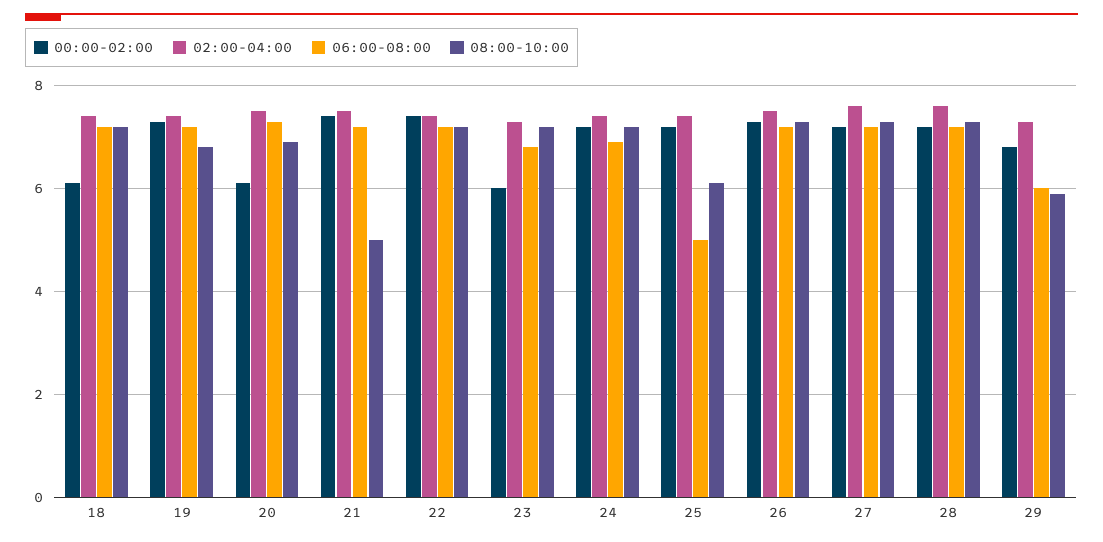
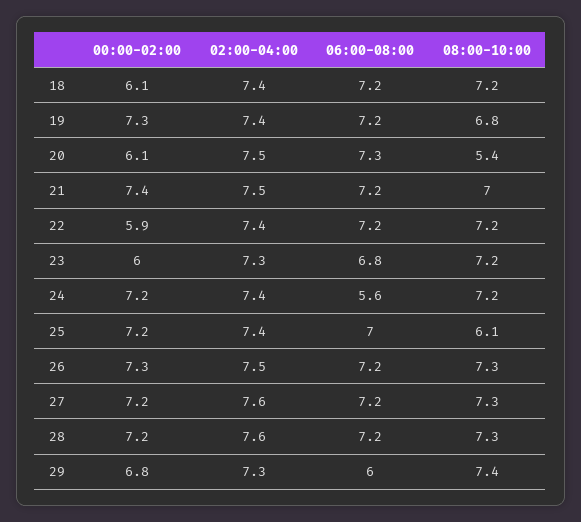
  {
    "00:00-02:00": {
      "18": 6.1,
      "19": 7.3,
      "20": 6.1,
      "21": 7.4,
-     "22": 7.5,
+     "22": 5.9,
      "23": 6,
      "24": 7.2,
      "25": 7.2,
      "26": 7.3,
      "27": 7.2,
      "28": 7.2,
      "29": 6.8
    },
    "02:00-04:00": {
      "18": 7.4,
      "19": 7.4,
      "20": 7.5,
      "21": 7.5,
      "22": 7.4,
      "23": 7.3,
      "24": 7.4,
      "25": 7.4,
      "26": 7.5,
      "27": 7.6,
      "28": 7.6,
      "29": 7.3
    },
    "06:00-08:00": {
      "18": 7.2,
      "19": 7.2,
      "20": 7.3,
      "21": 7.2,
      "22": 7.2,
      "23": 6.8,
-     "24": 7,
+     "24": 5.6,
-     "25": 5,
+     "25": 7,
      "26": 7.2,
      "27": 7.2,
      "28": 7.2,
      "29": 6
    },
    "08:00-10:00": {
      "18": 7.2,
      "19": 6.8,
-     "20": 7,
+     "20": 5.4,
-     "21": 5,
+     "21": 7,
      "22": 7.2,
      "23": 7.2,
      "24": 7.2,
      "25": 6.1,
      "26": 7.3,
      "27": 7.3,
      "28": 7.3,
-     "29": 6
+     "29": 7.4
    }
  }

